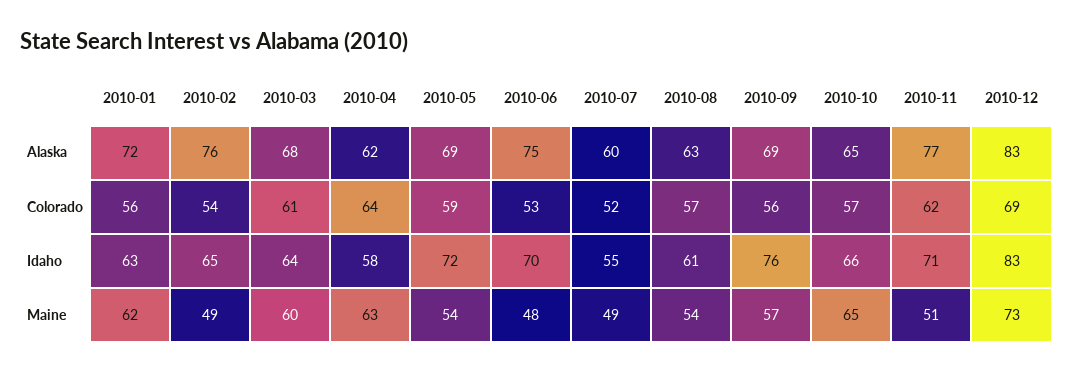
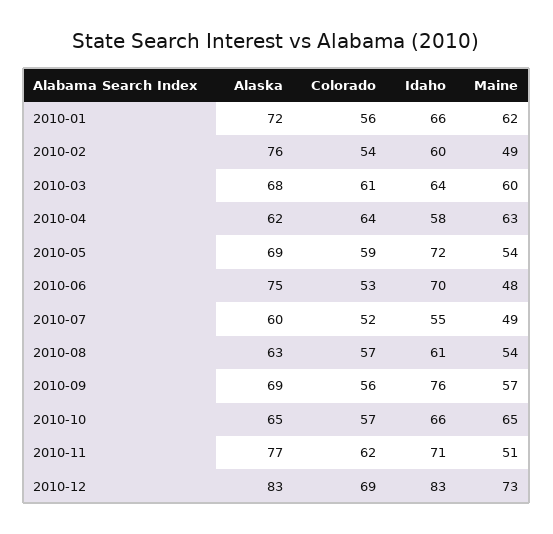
  {
    "2010-01": {
      "Alaska": 72,
      "Colorado": 56,
-     "Idaho": 63,
+     "Idaho": 66,
      "Maine": 62
    },
    "2010-02": {
      "Alaska": 76,
      "Colorado": 54,
-     "Idaho": 65,
+     "Idaho": 60,
      "Maine": 49
    },
    "2010-03": {
      "Alaska": 68,
      "Colorado": 61,
      "Idaho": 64,
      "Maine": 60
    },
    "2010-04": {
      "Alaska": 62,
      "Colorado": 64,
      "Idaho": 58,
      "Maine": 63
    },
    "2010-05": {
      "Alaska": 69,
      "Colorado": 59,
      "Idaho": 72,
      "Maine": 54
    },
    "2010-06": {
      "Alaska": 75,
      "Colorado": 53,
      "Idaho": 70,
      "Maine": 48
    },
    "2010-07": {
      "Alaska": 60,
      "Colorado": 52,
      "Idaho": 55,
      "Maine": 49
    },
    "2010-08": {
      "Alaska": 63,
      "Colorado": 57,
      "Idaho": 61,
      "Maine": 54
    },
    "2010-09": {
      "Alaska": 69,
      "Colorado": 56,
      "Idaho": 76,
      "Maine": 57
    },
    "2010-10": {
      "Alaska": 65,
      "Colorado": 57,
      "Idaho": 66,
      "Maine": 65
    },
    "2010-11": {
      "Alaska": 77,
      "Colorado": 62,
      "Idaho": 71,
      "Maine": 51
    },
    "2010-12": {
      "Alaska": 83,
      "Colorado": 69,
      "Idaho": 83,
      "Maine": 73
    }
  }

